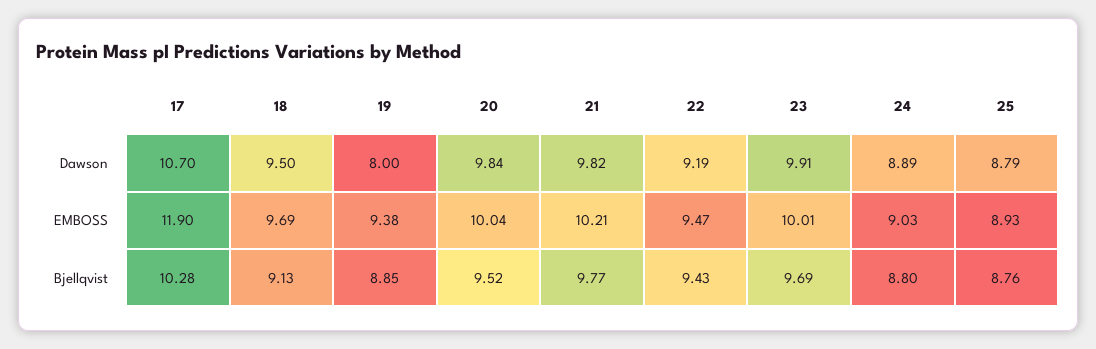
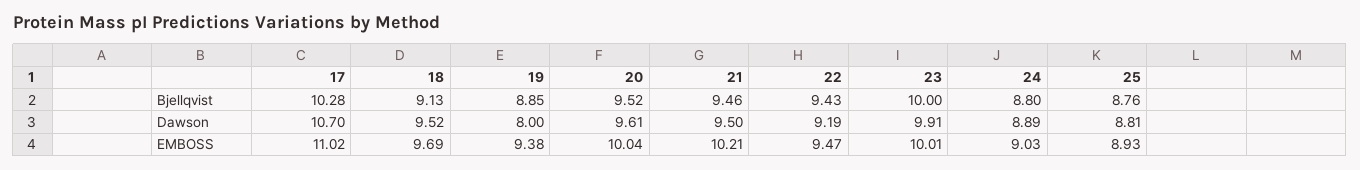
  {
    "17": {
      "Dawson": 10.7,
-     "EMBOSS": 11.9,
+     "EMBOSS": 11.02,
      "Bjellqvist": 10.28
    },
    "18": {
-     "Dawson": 9.5,
+     "Dawson": 9.52,
      "EMBOSS": 9.69,
      "Bjellqvist": 9.13
    },
    "19": {
      "Dawson": 8,
      "EMBOSS": 9.38,
      "Bjellqvist": 8.85
    },
    "20": {
-     "Dawson": 9.84,
+     "Dawson": 9.61,
      "EMBOSS": 10.04,
      "Bjellqvist": 9.52
    },
    "21": {
-     "Dawson": 9.82,
+     "Dawson": 9.5,
      "EMBOSS": 10.21,
-     "Bjellqvist": 9.77
+     "Bjellqvist": 9.46
    },
    "22": {
      "Dawson": 9.19,
      "EMBOSS": 9.47,
      "Bjellqvist": 9.43
    },
    "23": {
      "Dawson": 9.91,
      "EMBOSS": 10.01,
-     "Bjellqvist": 9.69
+     "Bjellqvist": 10
    },
    "24": {
      "Dawson": 8.89,
      "EMBOSS": 9.03,
      "Bjellqvist": 8.8
    },
    "25": {
-     "Dawson": 8.79,
+     "Dawson": 8.81,
      "EMBOSS": 8.93,
      "Bjellqvist": 8.76
    }
  }

